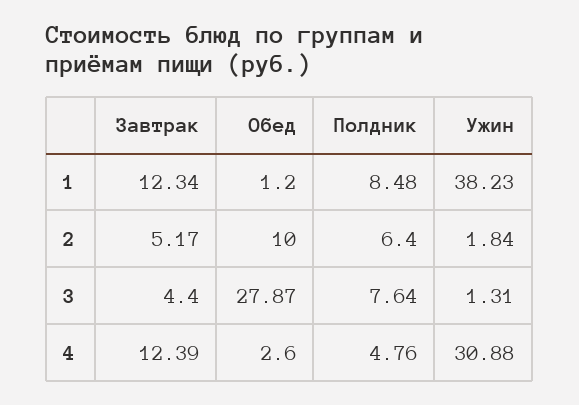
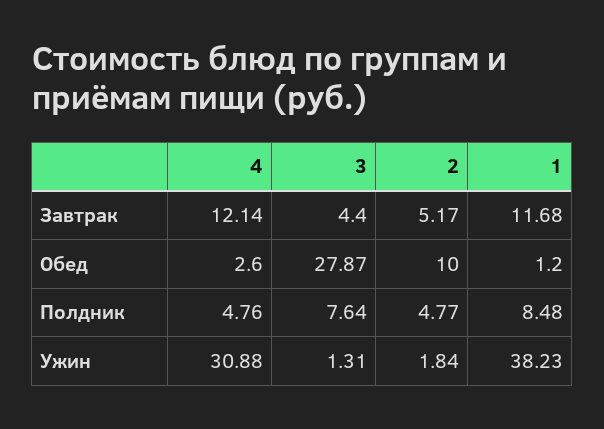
  {
    "Завтрак": {
-     "1": 12.34,
+     "1": 11.68,
      "2": 5.17,
      "3": 4.4,
-     "4": 12.39
+     "4": 12.14
    },
    "Обед": {
      "1": 1.2,
      "2": 10,
      "3": 27.87,
      "4": 2.6
    },
    "Полдник": {
      "1": 8.48,
-     "2": 6.4,
+     "2": 4.77,
      "3": 7.64,
      "4": 4.76
    },
    "Ужин": {
      "1": 38.23,
      "2": 1.84,
      "3": 1.31,
      "4": 30.88
    }
  }

